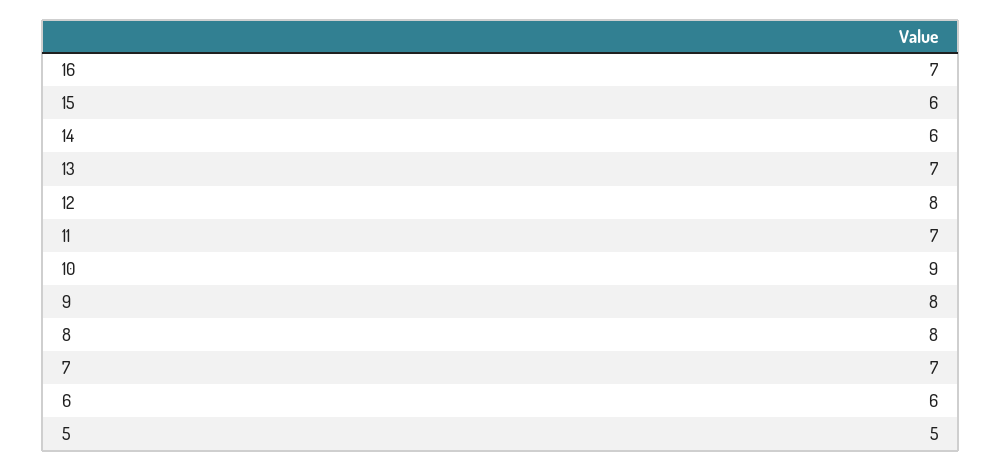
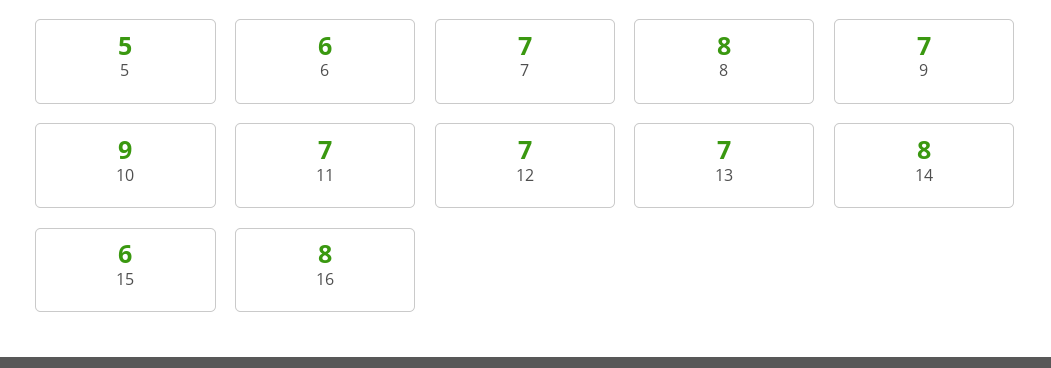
  {
-   "16": 7,
+   "16": 8,
    "15": 6,
-   "14": 6,
+   "14": 8,
    "13": 7,
-   "12": 8,
+   "12": 7,
    "11": 7,
    "10": 9,
-   "9": 8,
+   "9": 7,
    "8": 8,
    "7": 7,
    "6": 6,
    "5": 5
  }

